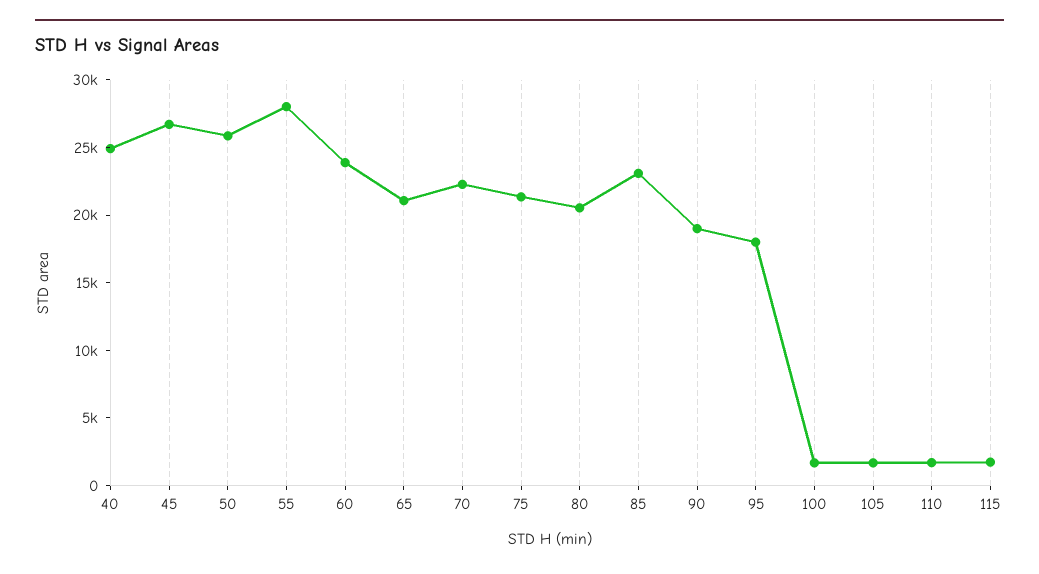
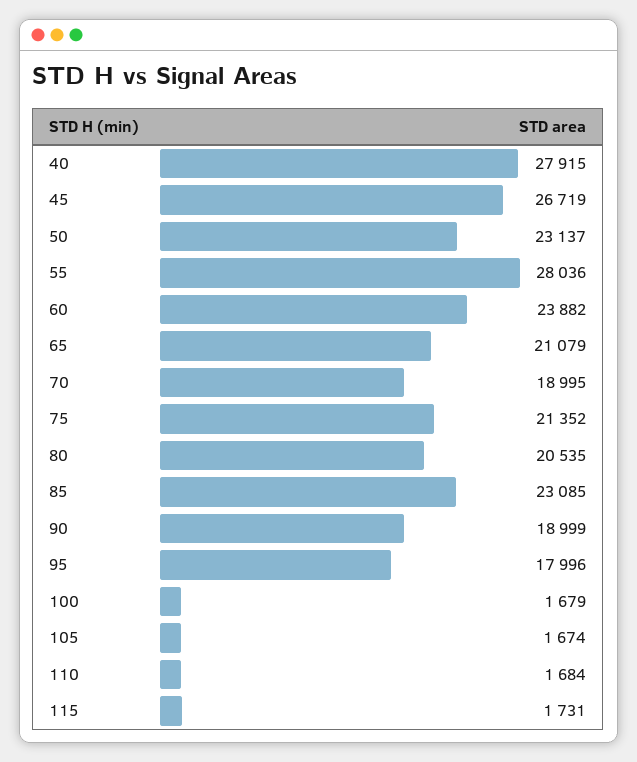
  {
-   "40": 25000,
+   "40": 27915,
    "45": 26719,
-   "50": 26000,
+   "50": 23137,
    "55": 28036,
    "60": 23882,
    "65": 21079,
-   "70": 22000,
+   "70": 18995,
    "75": 21352,
    "80": 20535,
    "85": 23085,
    "90": 18999,
    "95": 17996,
    "100": 1679,
    "105": 1674,
    "110": 1684,
    "115": 1731
  }

